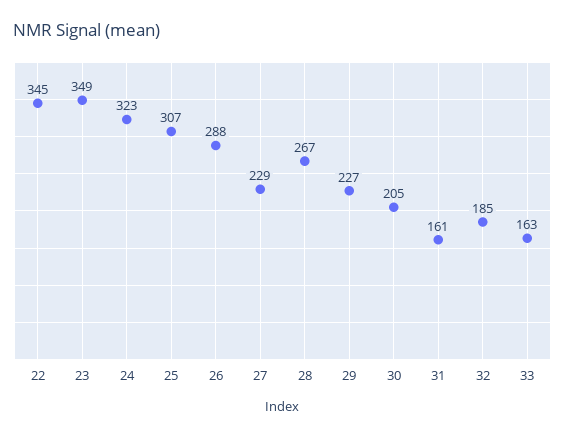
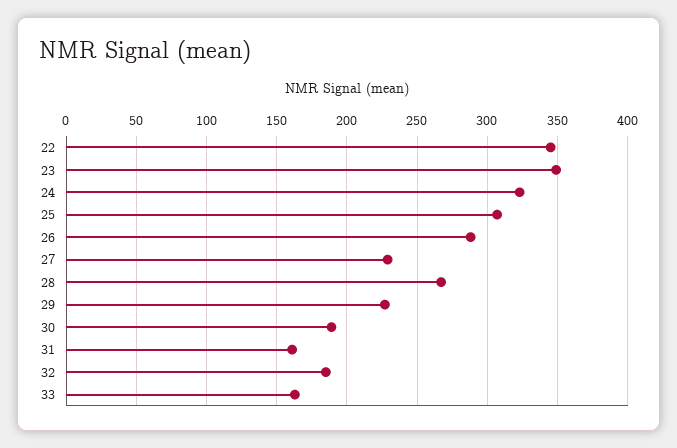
  {
    "22": 345,
    "23": 349,
    "24": 323,
    "25": 307,
    "26": 288,
    "27": 229,
    "28": 267,
    "29": 227,
-   "30": 205,
+   "30": 190,
    "31": 161,
    "32": 185,
    "33": 163
  }

